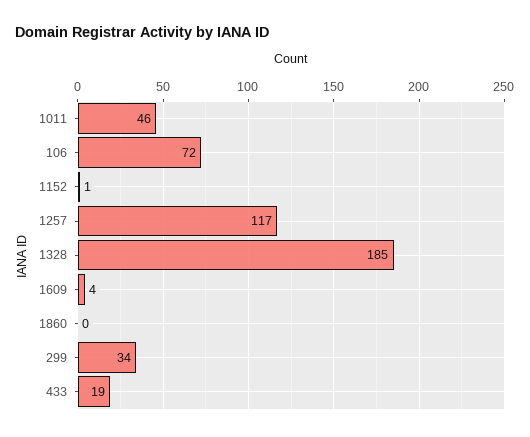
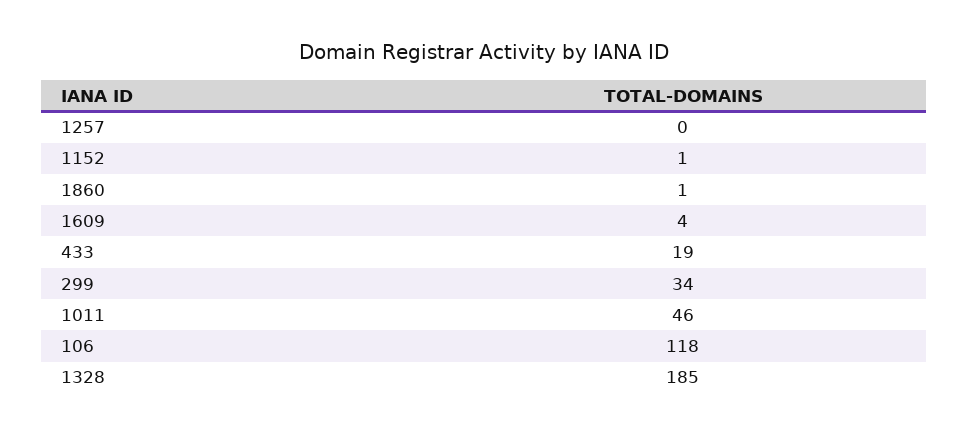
  {
    "1011": 46,
-   "106": 72,
+   "106": 118,
    "1152": 1,
-   "1257": 117,
+   "1257": 0,
    "1328": 185,
    "1609": 4,
-   "1860": 0,
+   "1860": 1,
    "299": 34,
    "433": 19
  }

